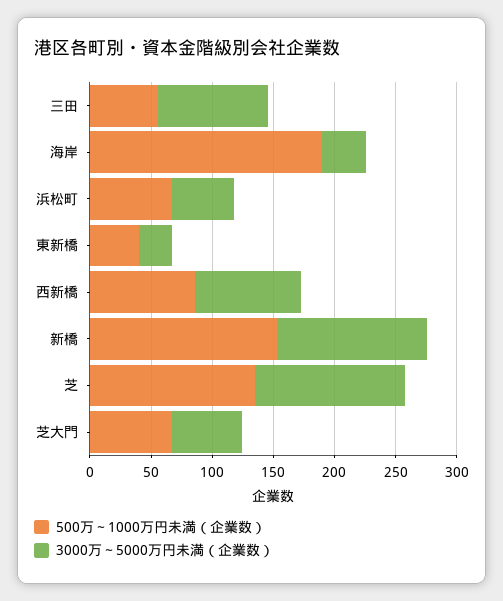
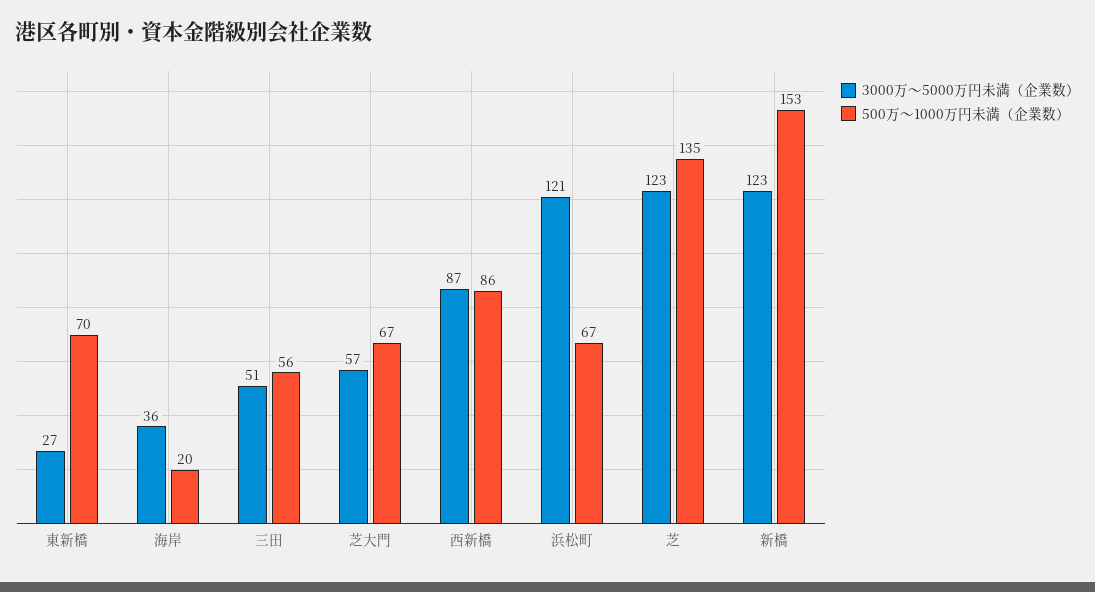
  {
    "500万～1000万円未満（企業数）": {
      "三田": 56,
-     "海岸": 190,
+     "海岸": 20,
      "浜松町": 67,
-     "東新橋": 40,
+     "東新橋": 70,
      "西新橋": 86,
      "新橋": 153,
      "芝": 135,
      "芝大門": 67
    },
    "3000万～5000万円未満（企業数）": {
-     "三田": 90,
+     "三田": 51,
      "海岸": 36,
-     "浜松町": 50,
+     "浜松町": 121,
      "東新橋": 27,
      "西新橋": 87,
      "新橋": 123,
      "芝": 123,
      "芝大門": 57
    }
  }

